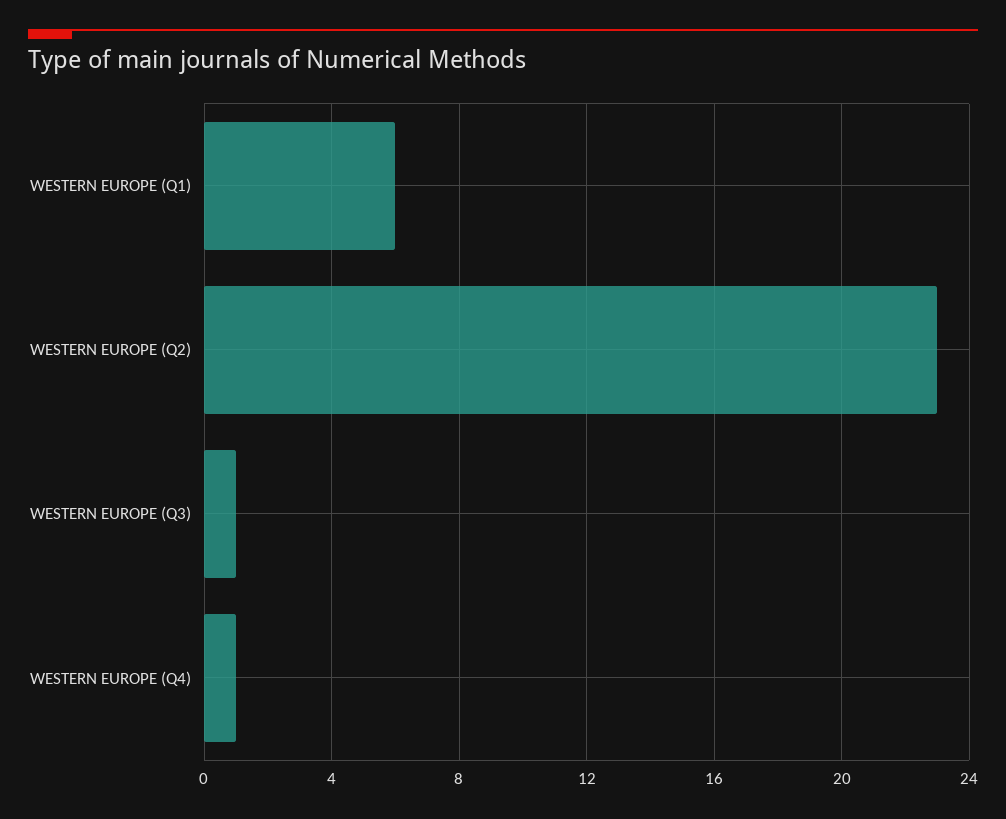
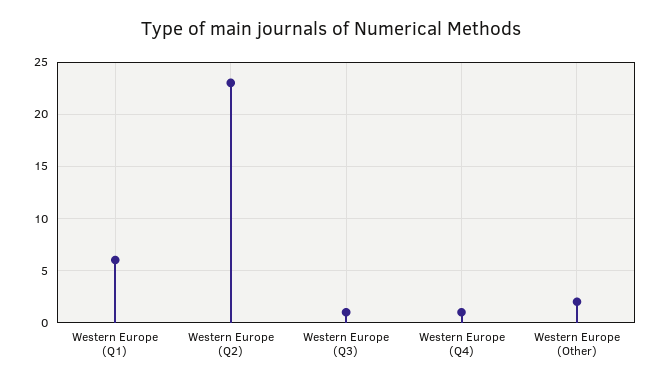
  {
    "WESTERN EUROPE (Q1)": 6,
    "WESTERN EUROPE (Q2)": 23,
    "WESTERN EUROPE (Q3)": 1,
-   "WESTERN EUROPE (Q4)": 1
+   "WESTERN EUROPE (Q4)": 1,
+   "Western Europe (Other)": 2
  }

